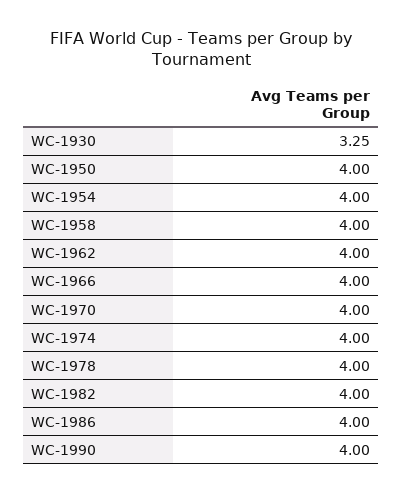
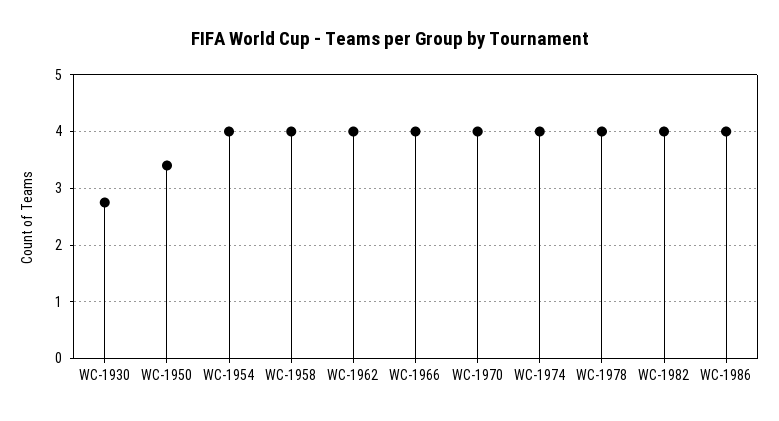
  {
-   "WC-1930": 3.25,
+   "WC-1930": 2.8,
-   "WC-1950": 4,
+   "WC-1950": 3.4,
    "WC-1954": 4,
    "WC-1958": 4,
    "WC-1962": 4,
    "WC-1966": 4,
    "WC-1970": 4,
    "WC-1974": 4,
    "WC-1978": 4,
    "WC-1982": 4,
-   "WC-1986": 4,
+   "WC-1986": 4
-   "WC-1990": 4
  }

